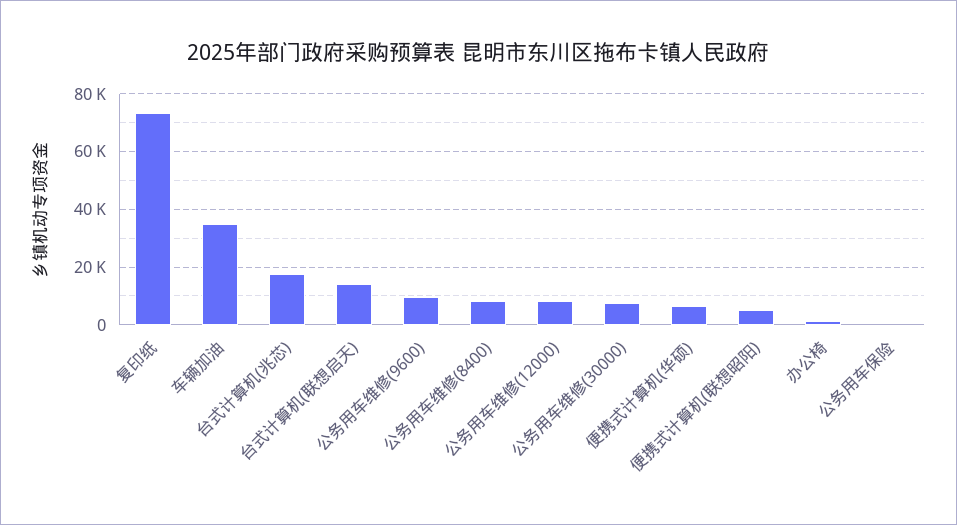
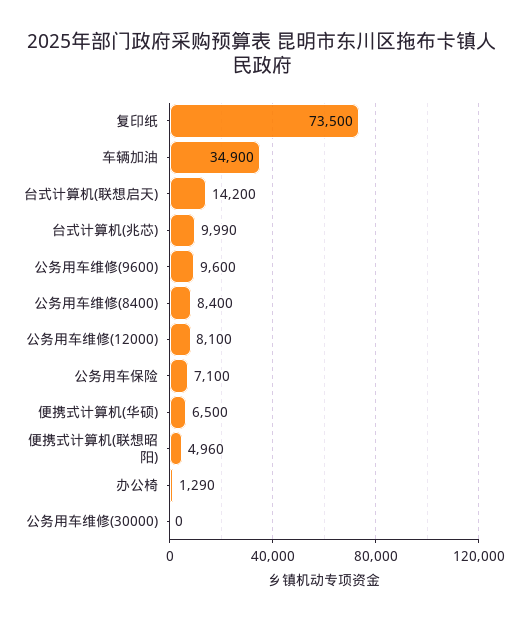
  {
    "复印纸": 73500,
    "车辆加油": 34900,
-   "台式计算机(兆芯)": 17500,
+   "台式计算机(兆芯)": 9990,
    "台式计算机(联想启天)": 14200,
    "公务用车维修(9600)": 9600,
    "公务用车维修(8400)": 8400,
    "公务用车维修(12000)": 8100,
-   "公务用车维修(30000)": 7500,
+   "公务用车维修(30000)": 0,
    "便携式计算机(华硕)": 6500,
    "便携式计算机(联想昭阳)": 4960,
    "办公椅": 1290,
-   "公务用车保险": 0
+   "公务用车保险": 7100
  }

